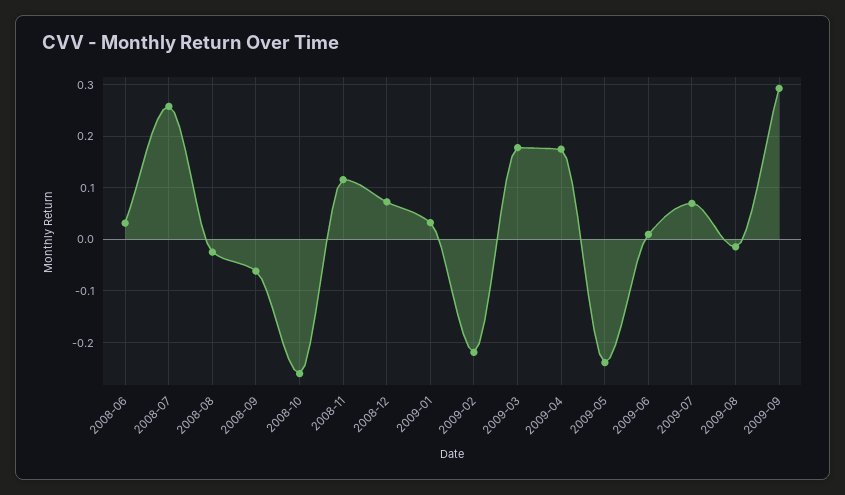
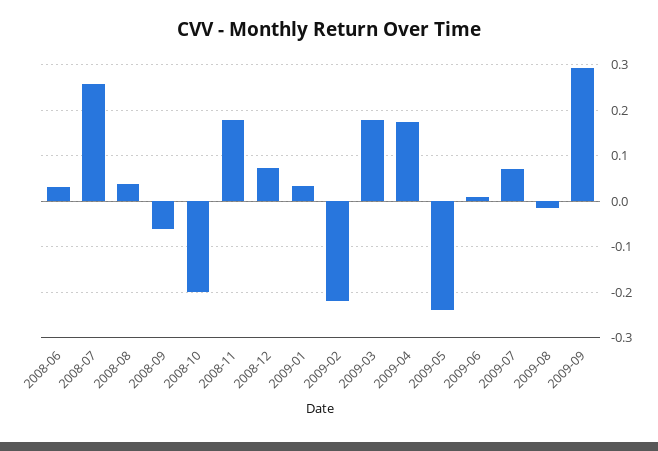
  {
    "2008-06": 0.04,
    "2008-07": 0.26,
-   "2008-08": -0.02,
+   "2008-08": 0.04,
    "2008-09": -0.06,
-   "2008-10": -0.26,
+   "2008-10": -0.2,
-   "2008-11": 0.12,
+   "2008-11": 0.18,
    "2008-12": 0.08,
    "2009-01": 0.04,
    "2009-02": -0.22,
    "2009-03": 0.18,
    "2009-04": 0.18,
    "2009-05": -0.24,
    "2009-06": 0,
    "2009-07": 0.06,
    "2009-08": -0.02,
    "2009-09": 0.3
  }

